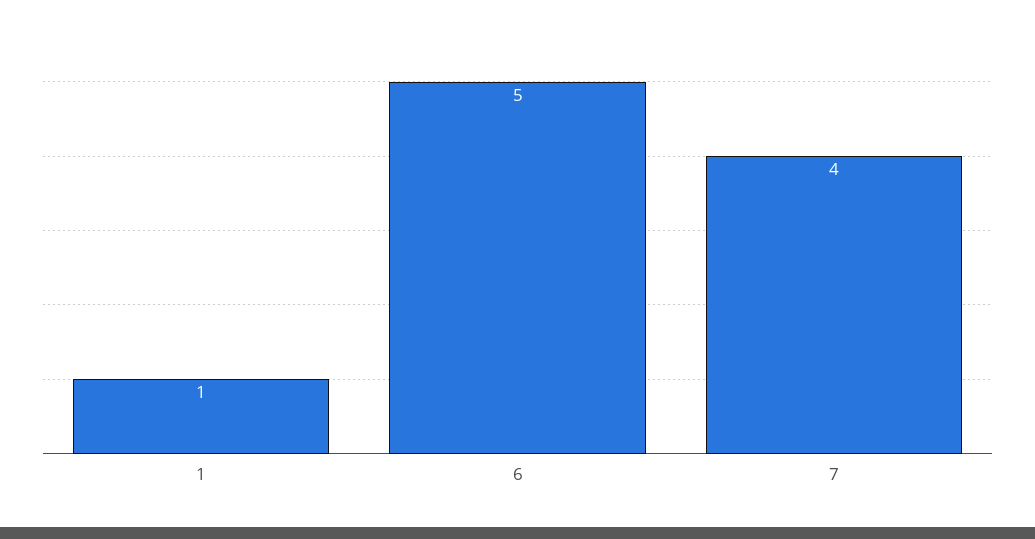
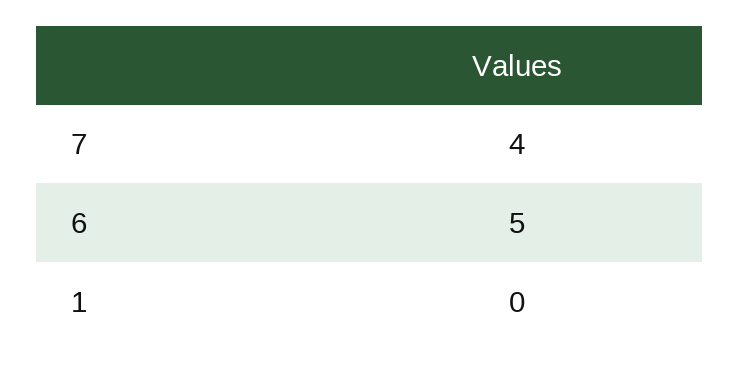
  {
-   "1": 1,
+   "1": 0,
    "6": 5,
    "7": 4
  }

